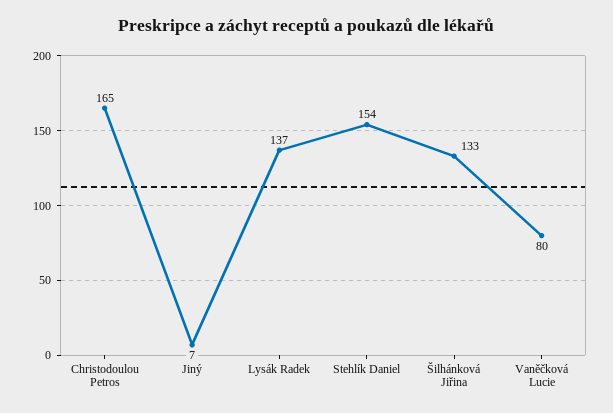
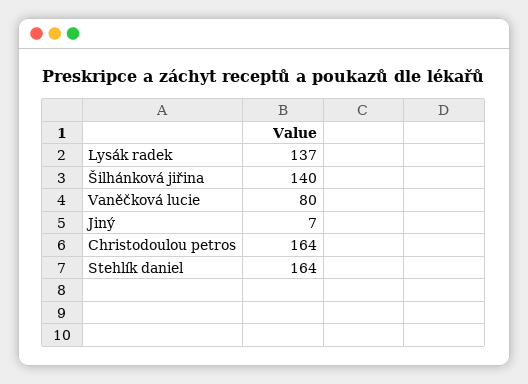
  {
-   "Christodoulou Petros": 165,
+   "Christodoulou Petros": 164,
    "Jiný": 7,
    "Lysák Radek": 137,
-   "Stehlík Daniel": 154,
+   "Stehlík Daniel": 164,
-   "Šilhánková Jiřina": 133,
+   "Šilhánková Jiřina": 140,
    "Vaněčková Lucie": 80
  }

